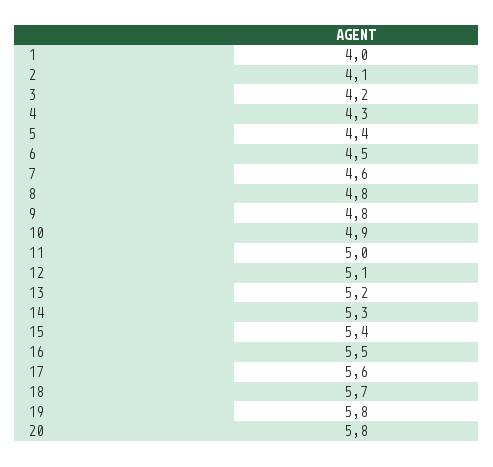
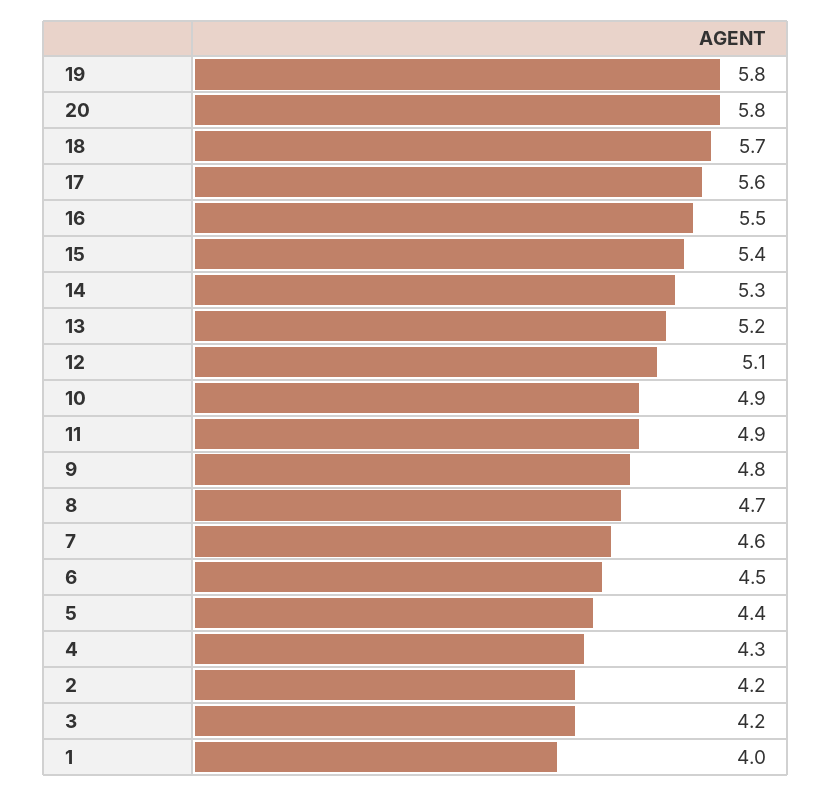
  {
    "1": 4,
-   "2": 4.1,
+   "2": 4.2,
    "3": 4.2,
    "4": 4.3,
    "5": 4.4,
    "6": 4.5,
    "7": 4.6,
-   "8": 4.8,
+   "8": 4.7,
    "9": 4.8,
    "10": 4.9,
-   "11": 5,
+   "11": 4.9,
    "12": 5.1,
    "13": 5.2,
    "14": 5.3,
    "15": 5.4,
    "16": 5.5,
    "17": 5.6,
    "18": 5.7,
    "19": 5.8,
    "20": 5.8
  }

